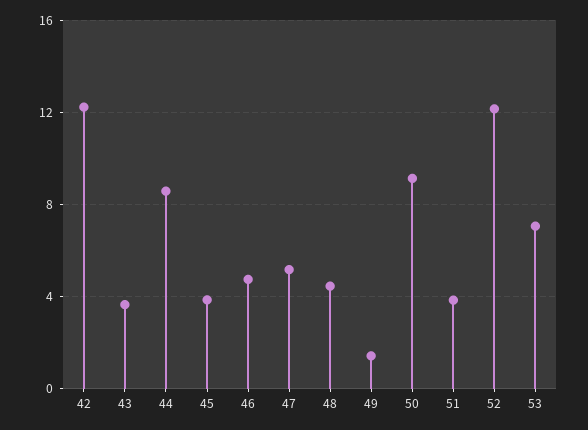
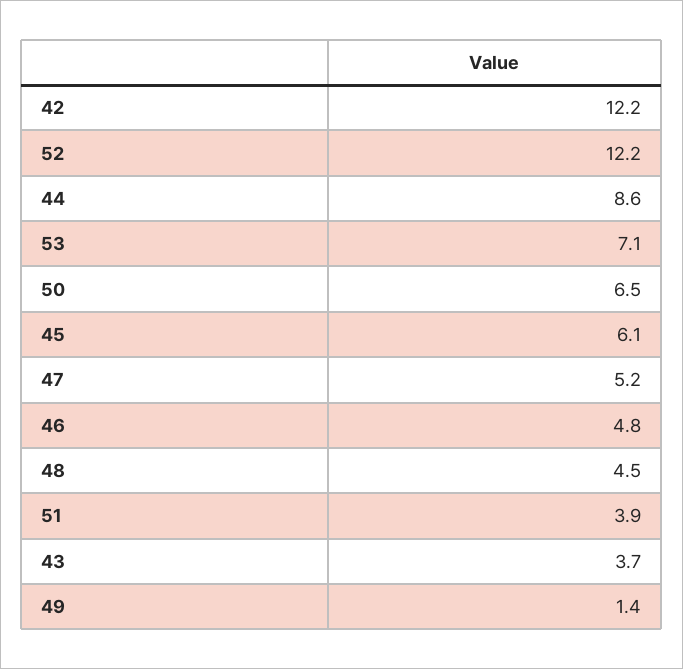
  {
    "42": 12.2,
    "43": 3.7,
    "44": 8.6,
-   "45": 4,
+   "45": 6.1,
    "46": 4.8,
    "47": 5.2,
    "48": 4.5,
    "49": 1.4,
-   "50": 9,
+   "50": 6.5,
    "51": 3.9,
    "52": 12.2,
    "53": 7.1
  }

